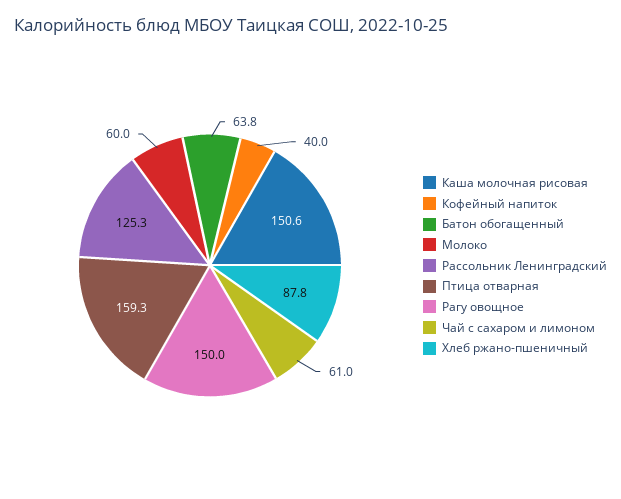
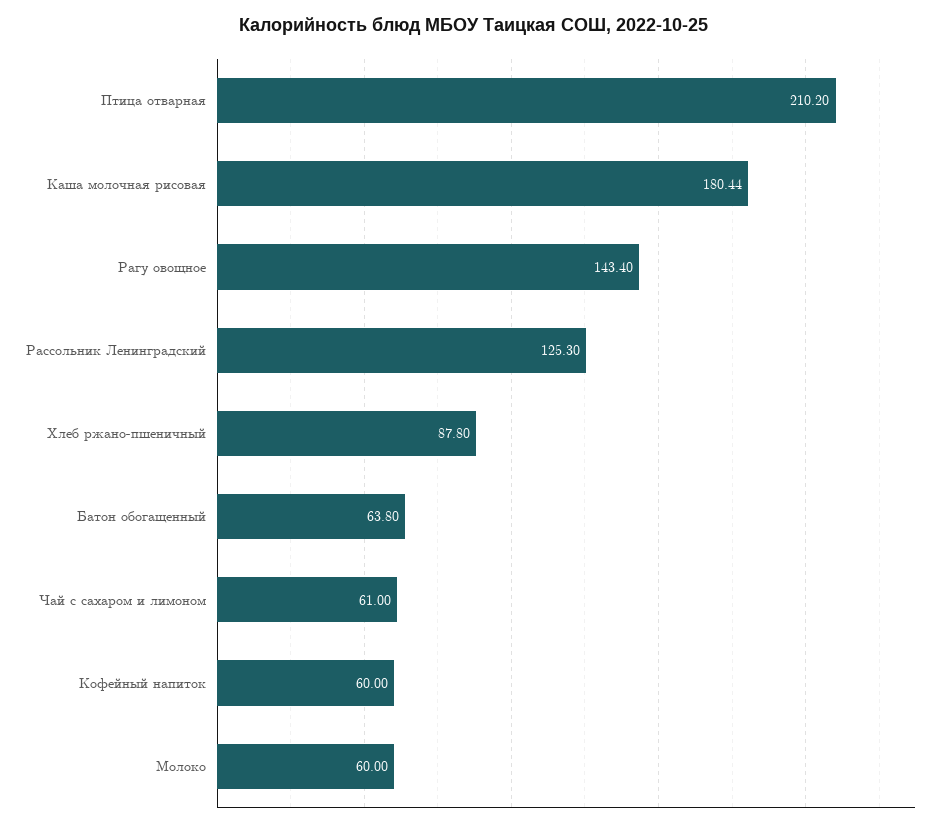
  {
-   "Каша молочная рисовая": 150.6,
+   "Каша молочная рисовая": 180.44,
-   "Кофейный напиток": 40,
+   "Кофейный напиток": 60,
    "Батон обогащенный": 63.8,
    "Молоко": 60,
    "Рассольник Ленинградский": 125.3,
-   "Птица отварная": 159.3,
+   "Птица отварная": 210.2,
-   "Рагу овощное": 150,
+   "Рагу овощное": 143.4,
    "Чай с сахаром и лимоном": 61,
    "Хлеб ржано-пшеничный": 87.8
  }

